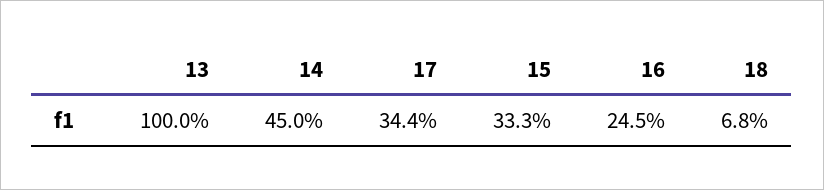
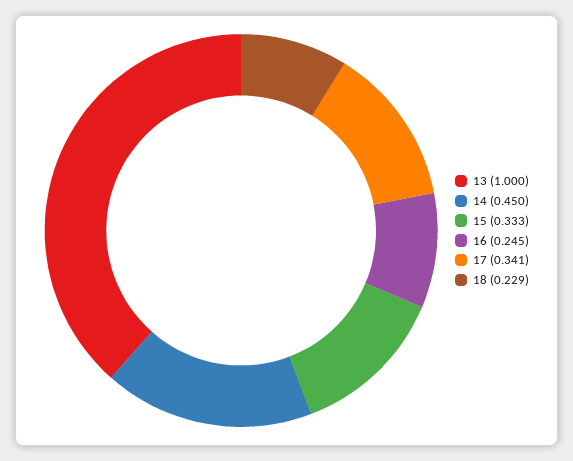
  {
    "13": 1,
    "14": 0.45,
-   "17": 0.344,
+   "17": 0.341,
    "15": 0.333,
    "16": 0.245,
-   "18": 0.068
+   "18": 0.229
  }

